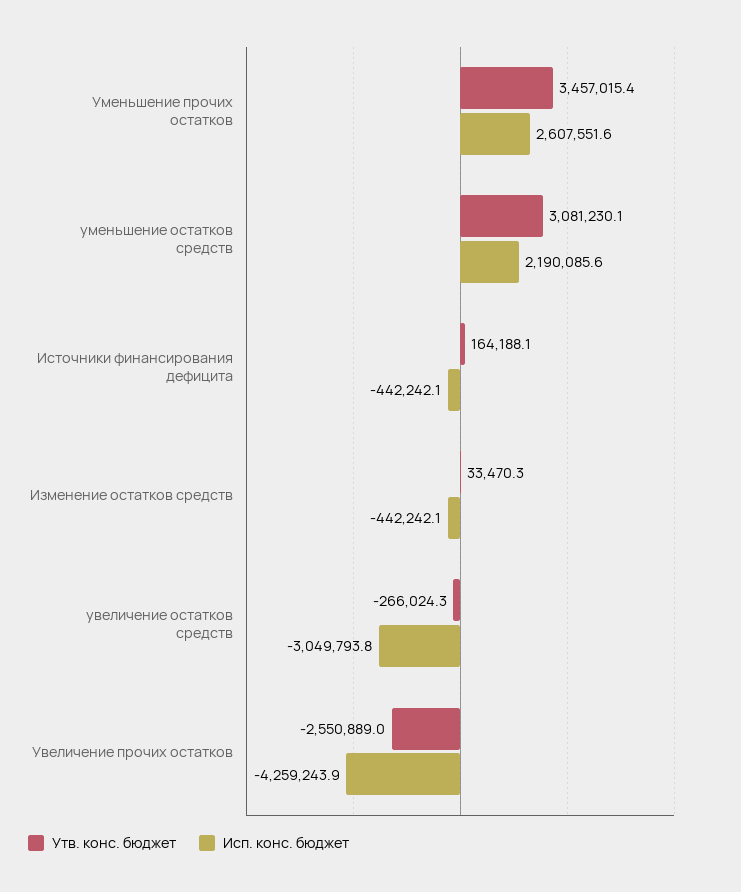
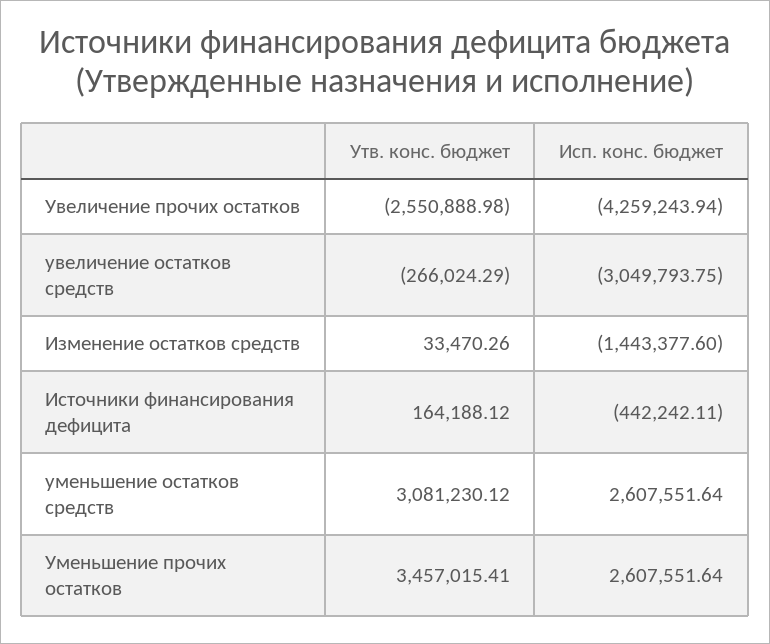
  {
    "Утв. конс. бюджет": {
      "Уменьшение прочих остатков": 3457015.41,
      "уменьшение остатков средств": 3081230.12,
      "Источники финансирования дефицита": 164188.12,
      "Изменение остатков средств": 33470.26,
      "увеличение остатков средств": -266024.29,
      "Увеличение прочих остатков": -2550888.98
    },
    "Исп. конс. бюджет": {
      "Уменьшение прочих остатков": 2607551.64,
-     "уменьшение остатков средств": 2190085.6,
+     "уменьшение остатков средств": 2607551.64,
      "Источники финансирования дефицита": -442242.11,
-     "Изменение остатков средств": -442242.1,
+     "Изменение остатков средств": -1443377.6,
      "увеличение остатков средств": -3049793.75,
      "Увеличение прочих остатков": -4259243.94
    }
  }

